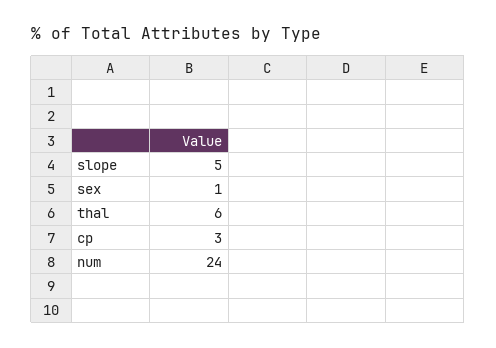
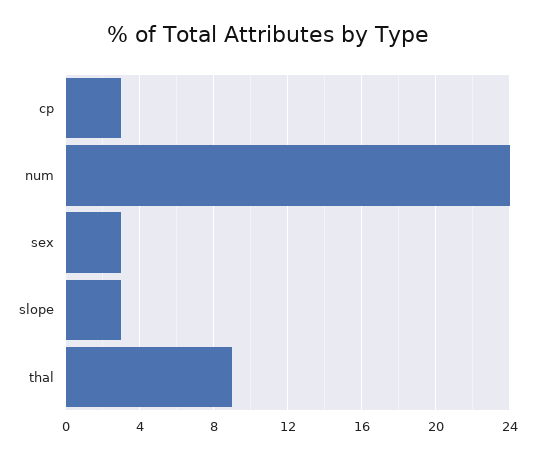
  {
-   "slope": 5,
+   "slope": 3,
-   "sex": 1,
+   "sex": 3,
-   "thal": 6,
+   "thal": 9,
    "cp": 3,
    "num": 24
  }

